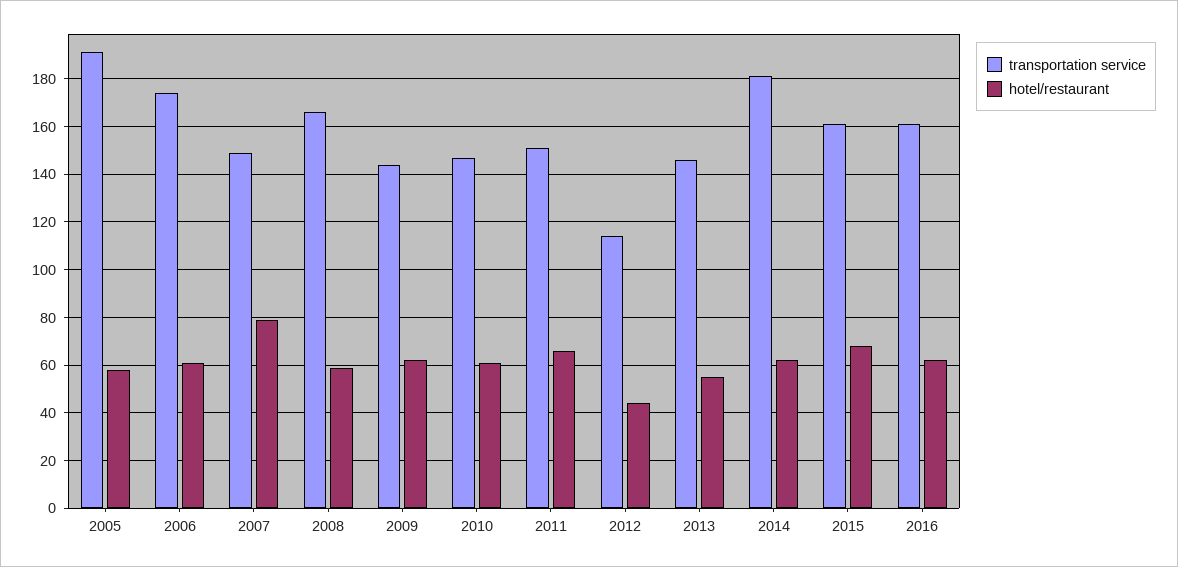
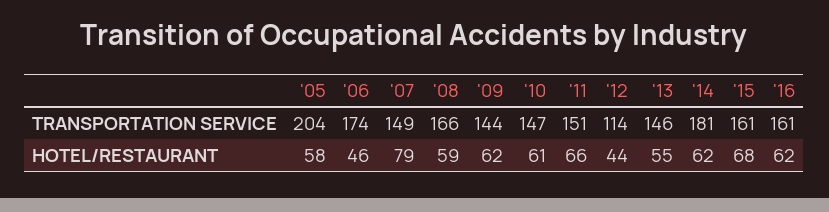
  {
    "transportation service": {
-     "2005": 190,
+     "2005": 204,
      "2006": 174,
      "2007": 149,
      "2008": 166,
      "2009": 144,
      "2010": 147,
      "2011": 151,
      "2012": 114,
      "2013": 146,
      "2014": 181,
      "2015": 161,
      "2016": 161
    },
    "hotel/restaurant": {
      "2005": 58,
-     "2006": 60,
+     "2006": 46,
      "2007": 79,
      "2008": 59,
      "2009": 62,
      "2010": 61,
      "2011": 66,
      "2012": 44,
      "2013": 55,
      "2014": 62,
      "2015": 68,
      "2016": 62
    }
  }

